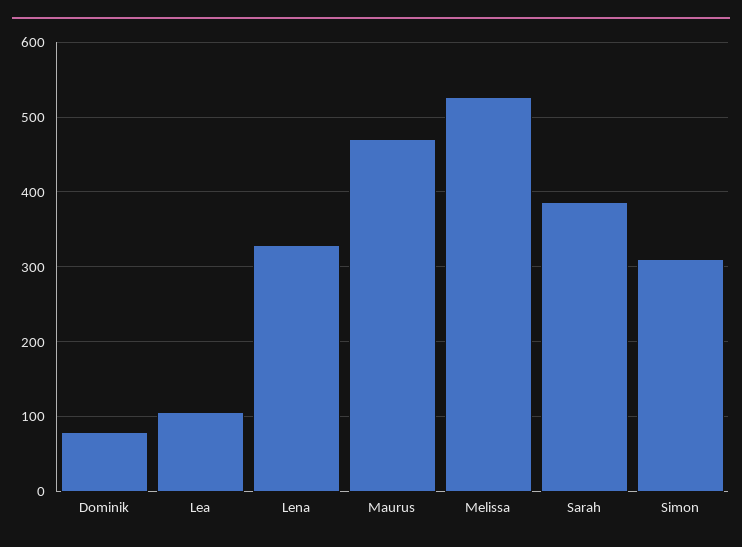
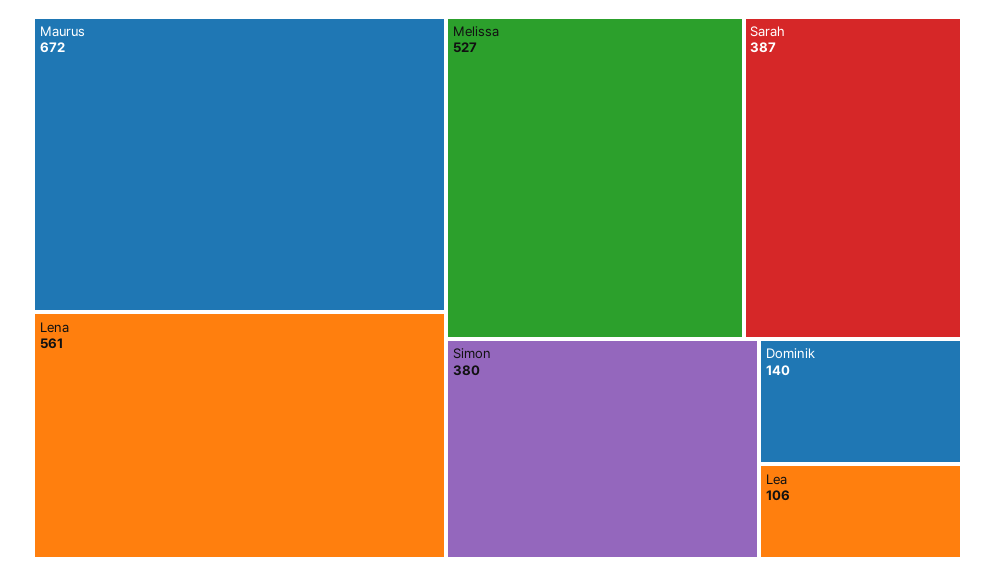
  {
-   "Dominik": 80,
+   "Dominik": 140,
    "Lea": 106,
-   "Lena": 330,
+   "Lena": 561,
-   "Maurus": 470,
+   "Maurus": 672,
    "Melissa": 527,
    "Sarah": 387,
-   "Simon": 310
+   "Simon": 380
  }

